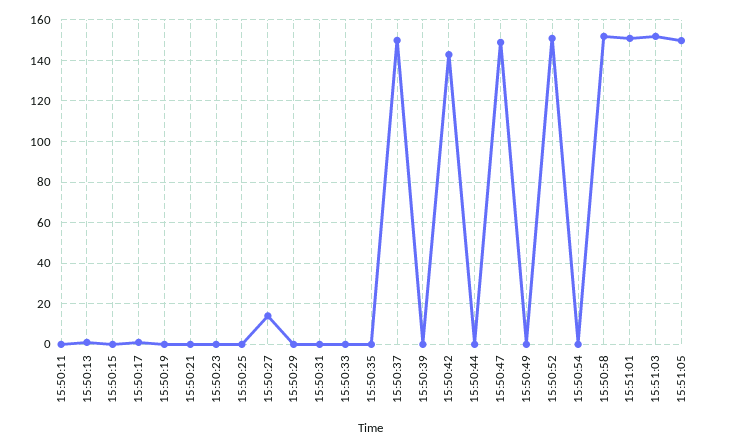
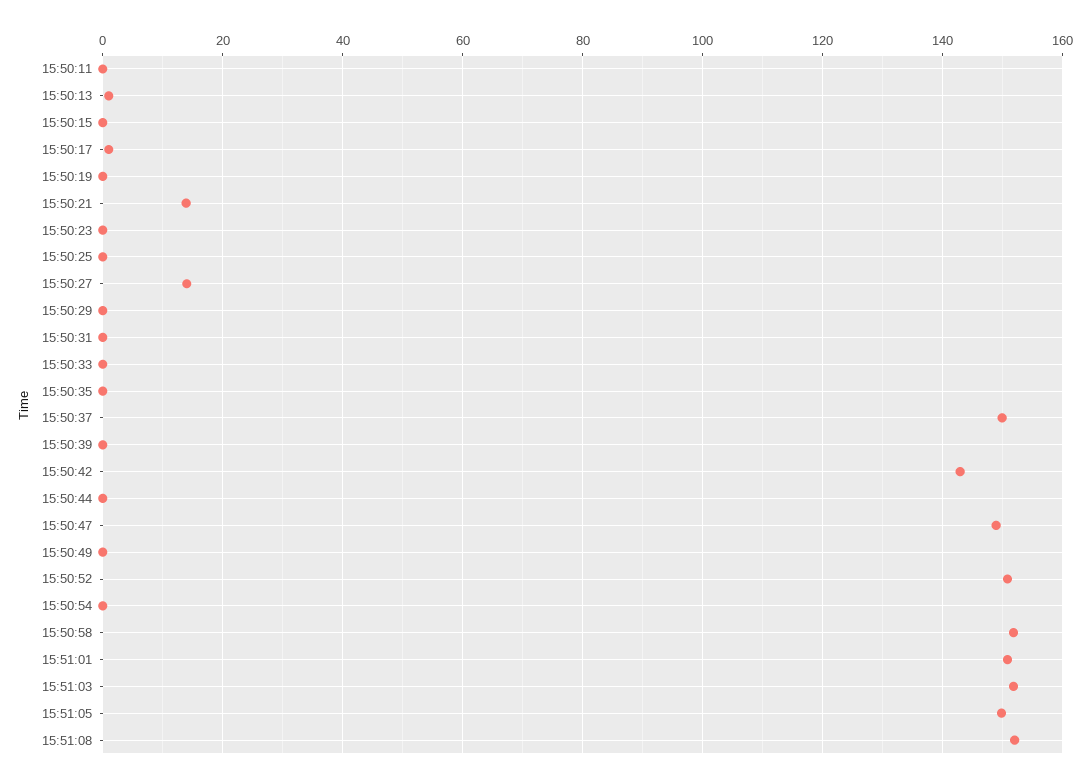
  {
    "15:50:11": 0,
    "15:50:13": 2,
    "15:50:15": 0,
    "15:50:17": 2,
    "15:50:19": 0,
-   "15:50:21": 0,
+   "15:50:21": 14,
    "15:50:23": 0,
    "15:50:25": 0,
    "15:50:27": 14,
    "15:50:29": 0,
    "15:50:31": 0,
    "15:50:33": 0,
    "15:50:35": 0,
    "15:50:37": 150,
    "15:50:39": 0,
    "15:50:42": 142,
    "15:50:44": 0,
    "15:50:47": 148,
    "15:50:49": 0,
    "15:50:52": 150,
    "15:50:54": 0,
    "15:50:58": 152,
    "15:51:01": 150,
    "15:51:03": 152,
-   "15:51:05": 150
+   "15:51:05": 150,
+   "15:51:08": 152
  }

